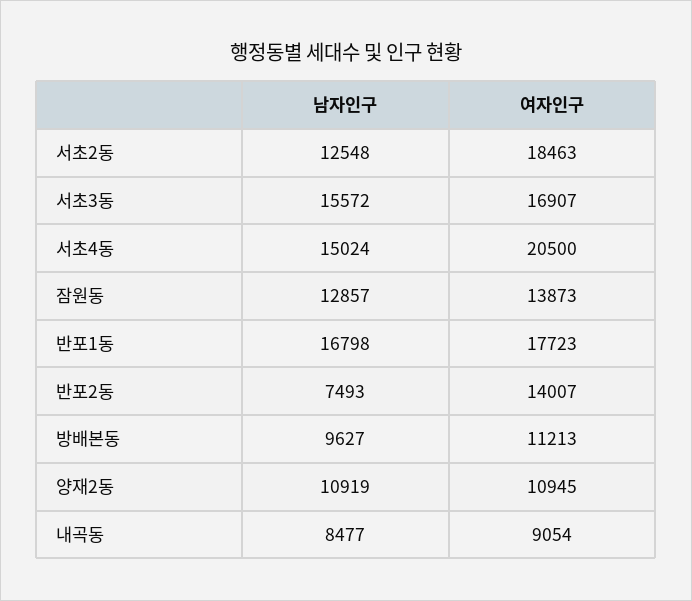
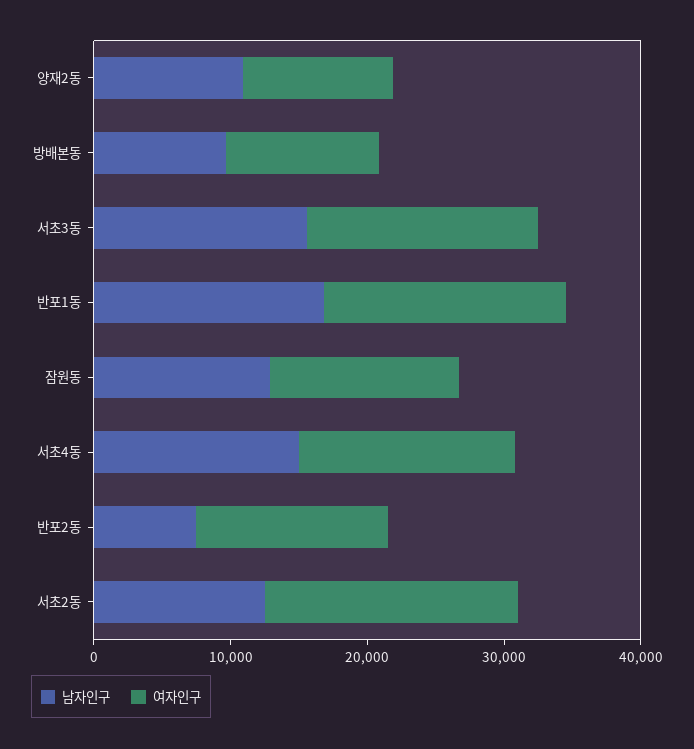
  {
    "남자인구": {
      "서초2동": 12548,
      "서초3동": 15572,
      "서초4동": 15024,
      "잠원동": 12857,
      "반포1동": 16798,
      "반포2동": 7493,
      "방배본동": 9627,
-     "양재2동": 10919,
+     "양재2동": 10919
-     "내곡동": 8477
    },
    "여자인구": {
      "서초2동": 18463,
      "서초3동": 16907,
-     "서초4동": 20500,
+     "서초4동": 16000,
      "잠원동": 13873,
      "반포1동": 17723,
      "반포2동": 14007,
      "방배본동": 11213,
-     "양재2동": 10945,
+     "양재2동": 10945
-     "내곡동": 9054
    }
  }

